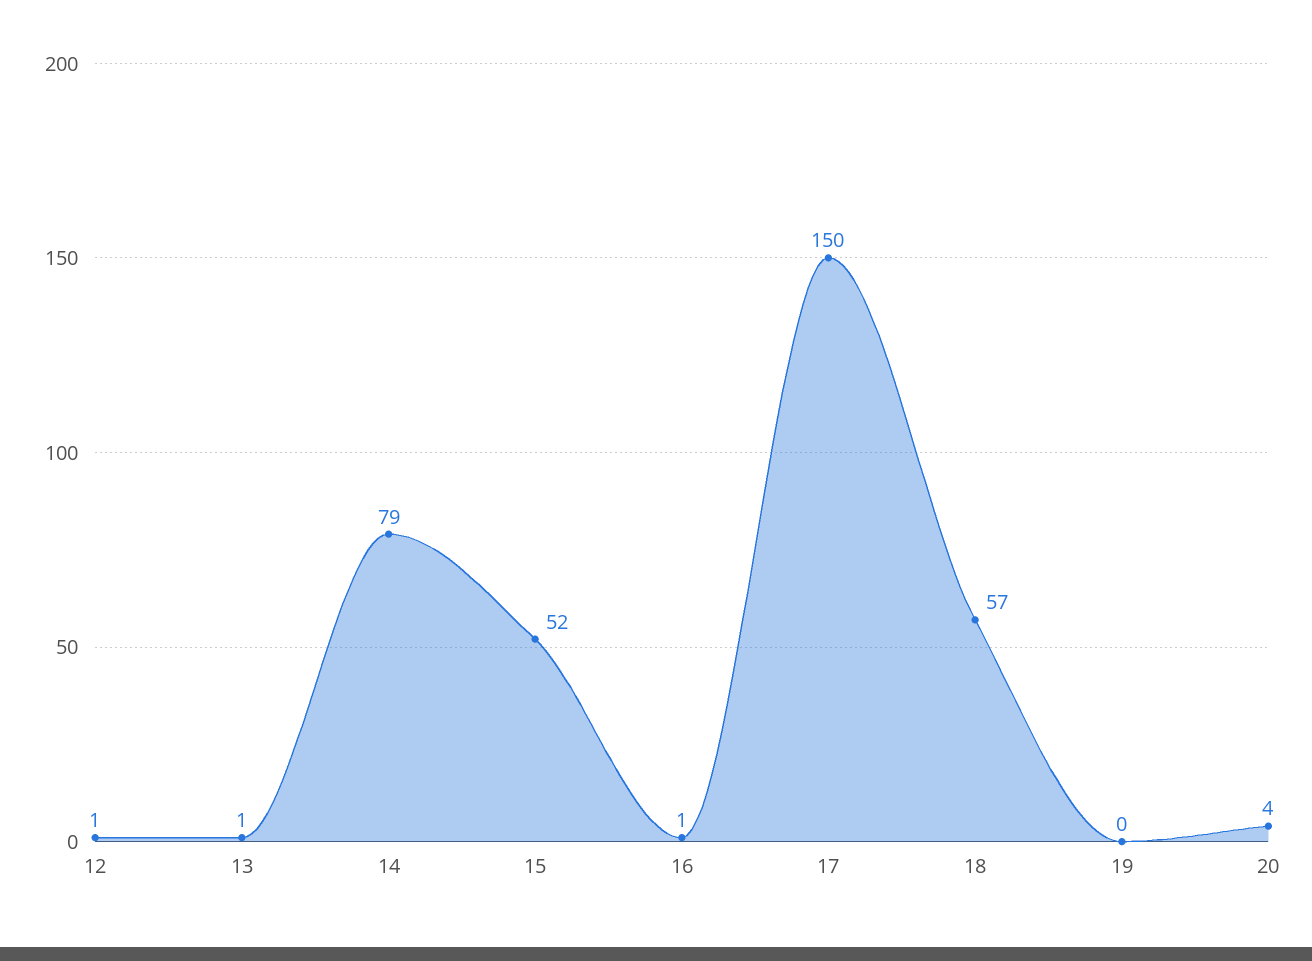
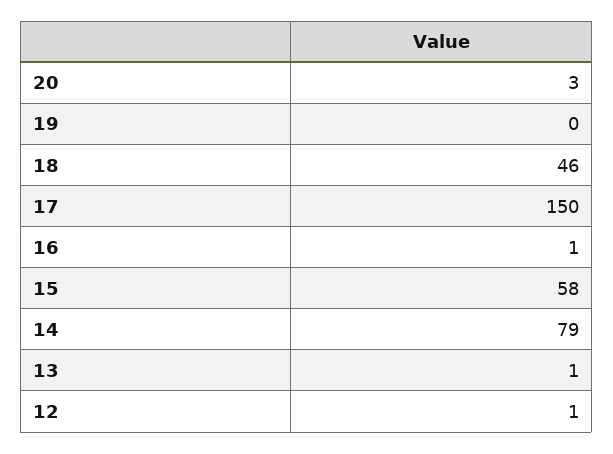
  {
    "12": 1,
    "13": 1,
    "14": 79,
-   "15": 52,
+   "15": 58,
    "16": 1,
    "17": 150,
-   "18": 57,
+   "18": 46,
    "19": 0,
-   "20": 4
+   "20": 3
  }

